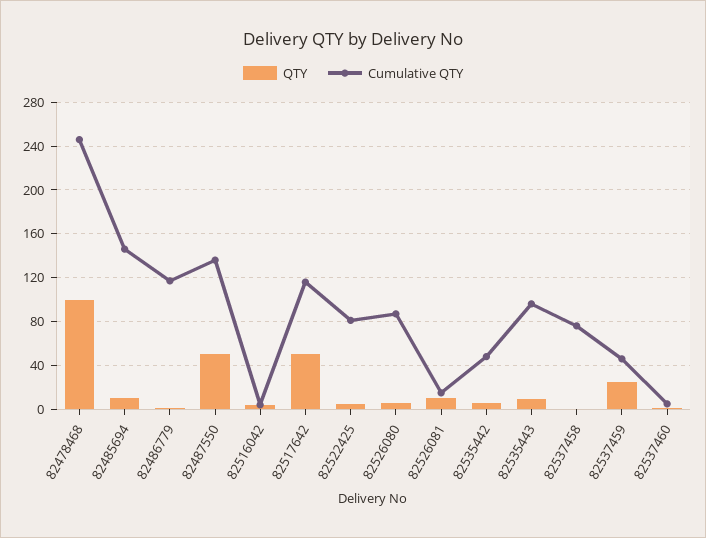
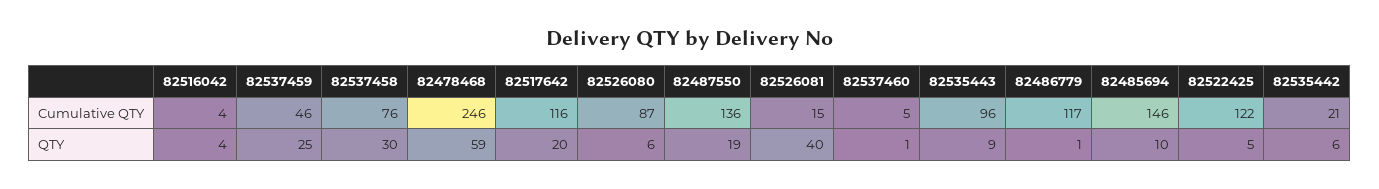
  {
    "QTY": {
-     "82478468": 100,
+     "82478468": 59,
      "82485694": 10,
      "82486779": 1,
-     "82487550": 50,
+     "82487550": 19,
      "82516042": 4,
-     "82517642": 50,
+     "82517642": 20,
      "82522425": 5,
      "82526080": 6,
-     "82526081": 10,
+     "82526081": 40,
      "82535442": 6,
      "82535443": 9,
-     "82537458": 0,
+     "82537458": 30,
      "82537459": 25,
      "82537460": 1
    },
    "Cumulative QTY": {
      "82478468": 246,
      "82485694": 146,
      "82486779": 117,
      "82487550": 136,
      "82516042": 4,
      "82517642": 116,
-     "82522425": 80,
+     "82522425": 122,
      "82526080": 87,
      "82526081": 15,
-     "82535442": 50,
+     "82535442": 21,
      "82535443": 96,
      "82537458": 76,
      "82537459": 46,
      "82537460": 5
    }
  }

